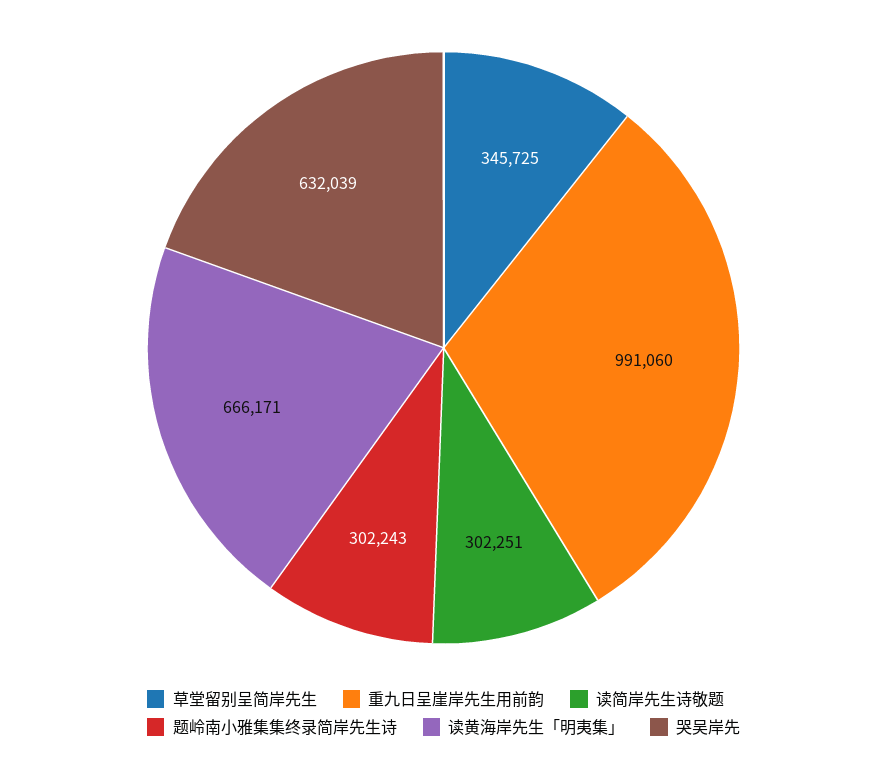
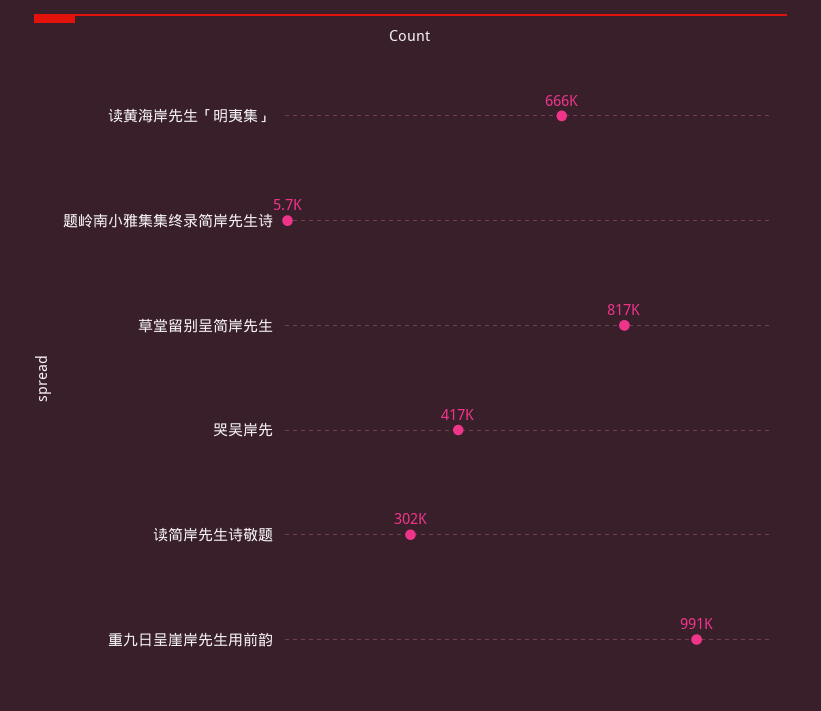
  {
-   "草堂留别呈简岸先生": 345725,
+   "草堂留别呈简岸先生": 817000,
    "重九日呈崖岸先生用前韵": 991060,
    "读简岸先生诗敬题": 302251,
-   "题岭南小雅集集终录简岸先生诗": 302243,
+   "题岭南小雅集集终录简岸先生诗": 5700,
    "读黄海岸先生「明夷集」": 666171,
-   "哭吴岸先": 632039
+   "哭吴岸先": 417000
  }

